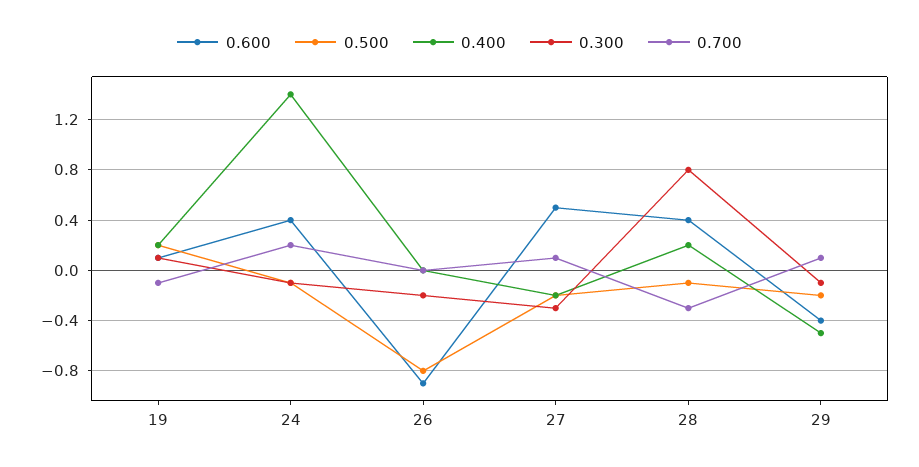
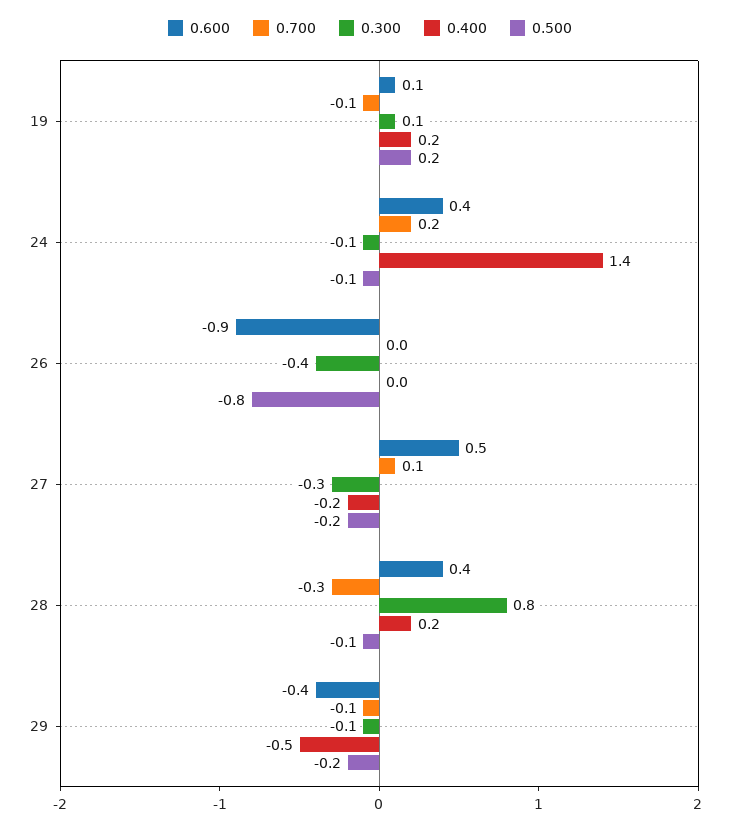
  {
    "0.600": {
      "19": 0.1,
      "24": 0.4,
      "26": -0.9,
      "27": 0.5,
      "28": 0.4,
      "29": -0.4
    },
    "0.500": {
      "19": 0.2,
      "24": -0.1,
      "26": -0.8,
      "27": -0.2,
      "28": -0.1,
      "29": -0.2
    },
    "0.400": {
      "19": 0.2,
      "24": 1.4,
      "26": 0,
      "27": -0.2,
      "28": 0.2,
      "29": -0.5
    },
    "0.300": {
      "19": 0.1,
      "24": -0.1,
-     "26": -0.2,
+     "26": -0.4,
      "27": -0.3,
      "28": 0.8,
      "29": -0.1
    },
    "0.700": {
      "19": -0.1,
      "24": 0.2,
      "26": 0,
      "27": 0.1,
      "28": -0.3,
-     "29": 0.1
+     "29": -0.1
    }
  }

